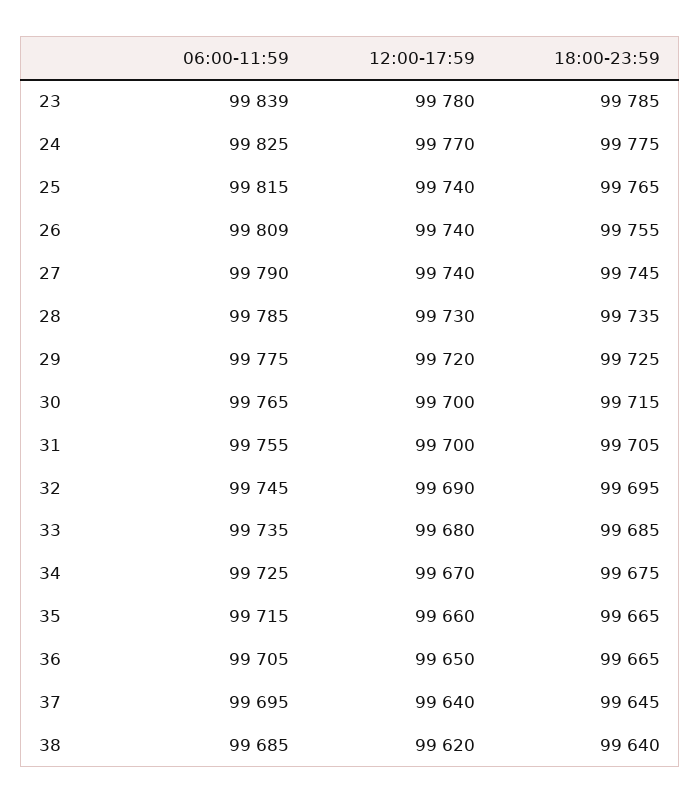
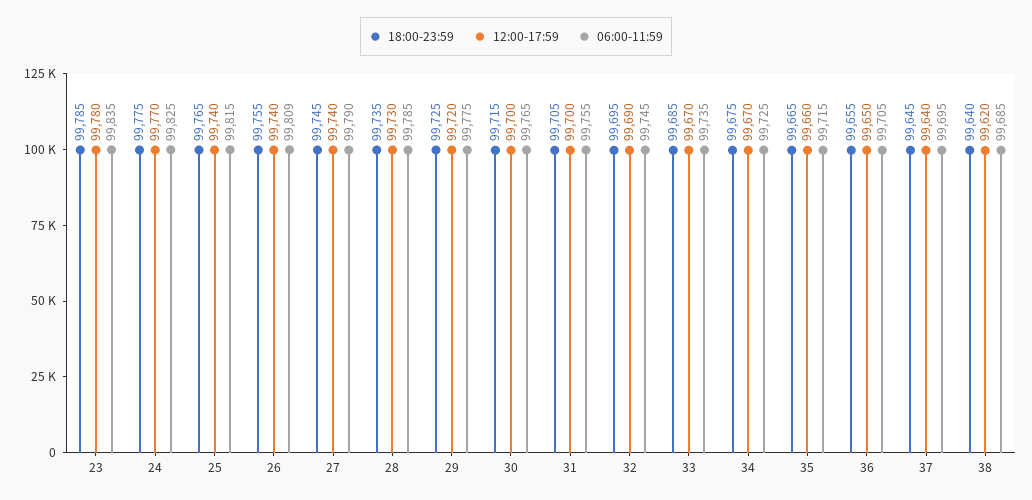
  {
    "06:00-11:59": {
-     "23": 99839,
+     "23": 99835,
      "24": 99825,
      "25": 99815,
      "26": 99809,
      "27": 99790,
      "28": 99785,
      "29": 99775,
      "30": 99765,
      "31": 99755,
      "32": 99745,
      "33": 99735,
      "34": 99725,
      "35": 99715,
      "36": 99705,
      "37": 99695,
      "38": 99685
    },
    "12:00-17:59": {
      "23": 99780,
      "24": 99770,
      "25": 99740,
      "26": 99740,
      "27": 99740,
      "28": 99730,
      "29": 99720,
      "30": 99700,
      "31": 99700,
      "32": 99690,
-     "33": 99680,
+     "33": 99670,
      "34": 99670,
      "35": 99660,
      "36": 99650,
      "37": 99640,
      "38": 99620
    },
    "18:00-23:59": {
      "23": 99785,
      "24": 99775,
      "25": 99765,
      "26": 99755,
      "27": 99745,
      "28": 99735,
      "29": 99725,
      "30": 99715,
      "31": 99705,
      "32": 99695,
      "33": 99685,
      "34": 99675,
      "35": 99665,
-     "36": 99665,
+     "36": 99655,
      "37": 99645,
      "38": 99640
    }
  }

